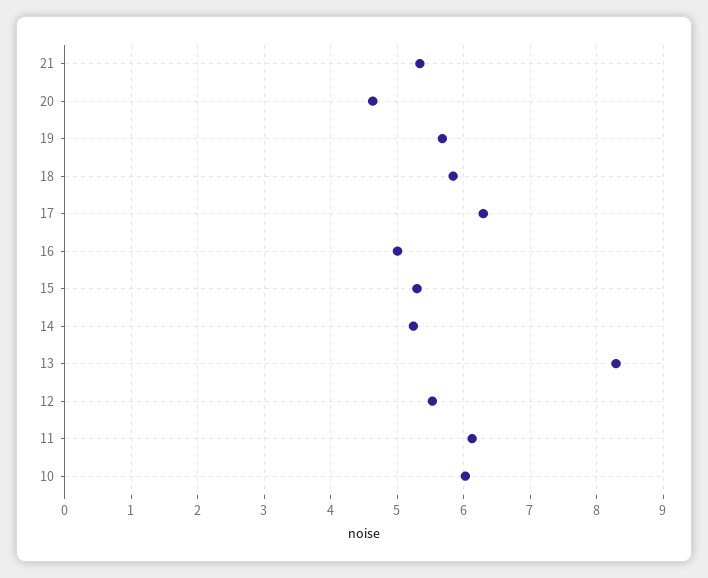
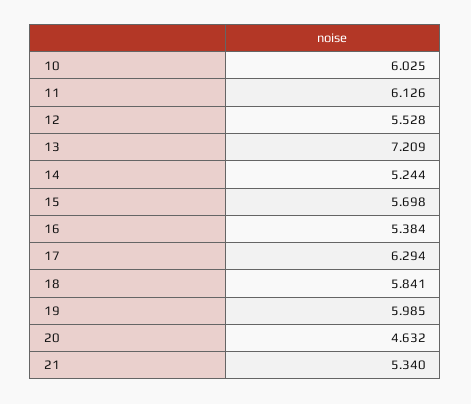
  {
    "21": 5.34,
    "20": 4.632,
-   "19": 5.7,
+   "19": 5.985,
    "18": 5.841,
    "17": 6.294,
-   "16": 5,
+   "16": 5.384,
-   "15": 5.3,
+   "15": 5.698,
    "14": 5.244,
-   "13": 8.3,
+   "13": 7.209,
    "12": 5.528,
    "11": 6.126,
    "10": 6.025
  }

